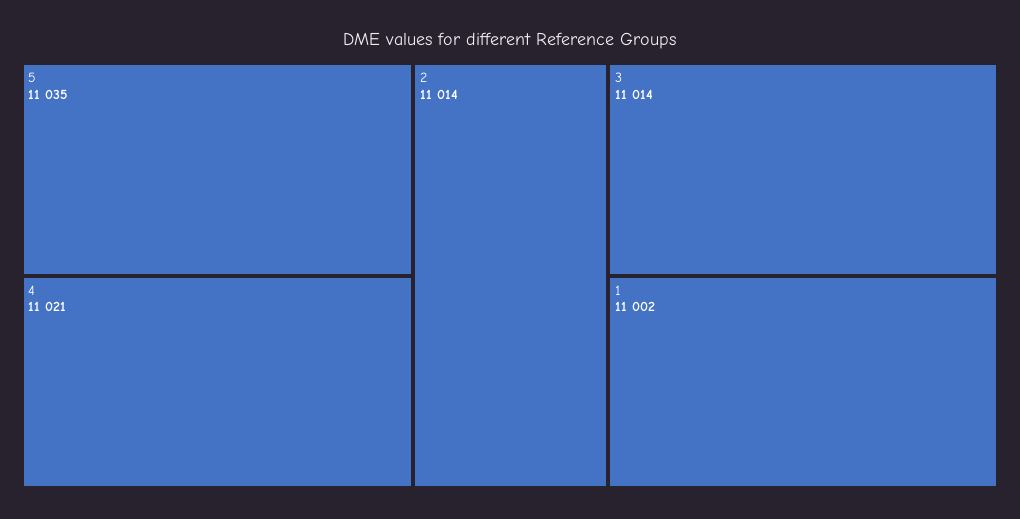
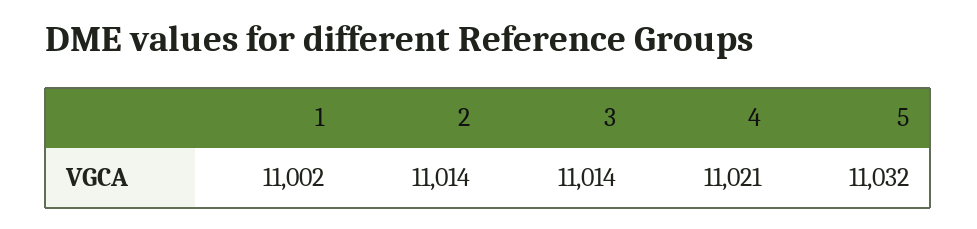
  {
-   "5": 11035,
+   "5": 11032,
    "4": 11021,
    "2": 11014,
    "3": 11014,
    "1": 11002
  }

